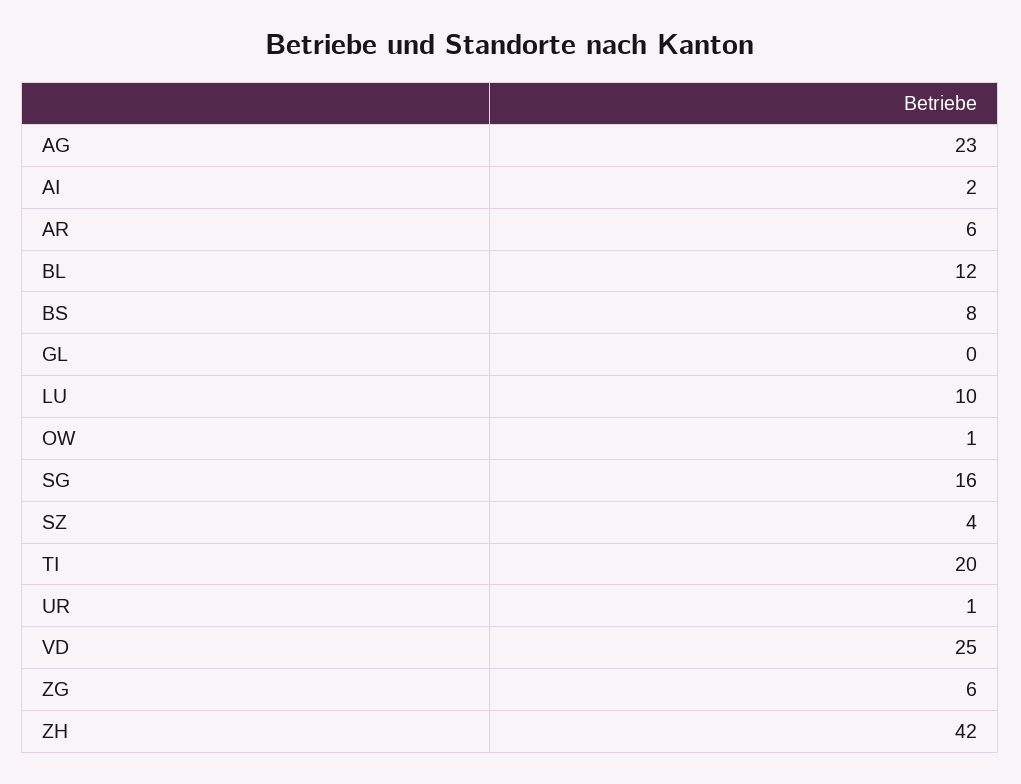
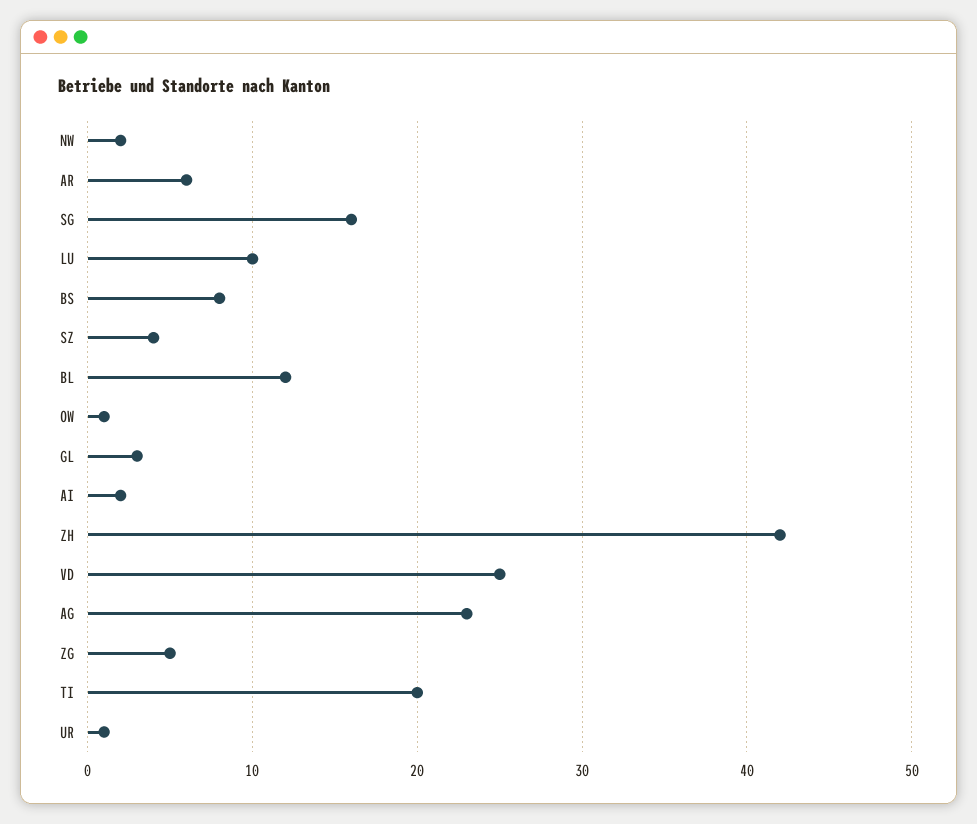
  {
    "AG": 23,
    "AI": 2,
    "AR": 6,
    "BL": 12,
    "BS": 8,
-   "GL": 0,
+   "GL": 3,
    "LU": 10,
    "OW": 1,
    "SG": 16,
    "SZ": 4,
    "TI": 20,
    "UR": 1,
    "VD": 25,
-   "ZG": 6,
+   "ZG": 5,
-   "ZH": 42
+   "ZH": 42,
+   "NW": 2
  }

